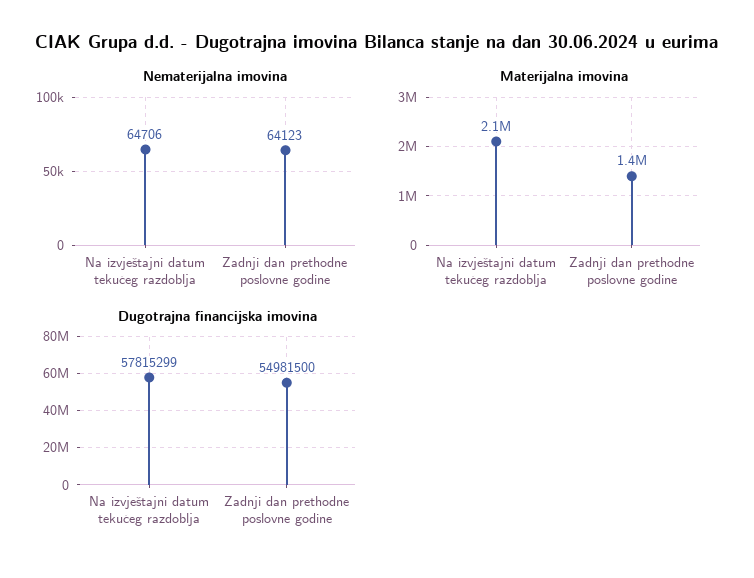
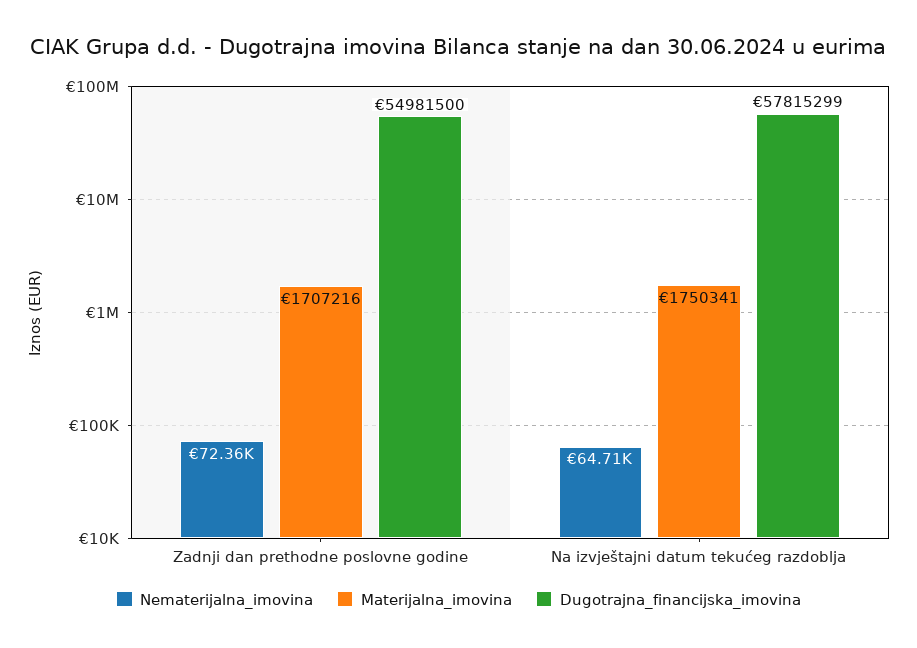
  {
    "Nematerijalna imovina": {
      "Na izvještajni datum tekućeg razdoblja": 64706,
-     "Zadnji dan prethodne poslovne godine": 64123
+     "Zadnji dan prethodne poslovne godine": 72360
    },
    "Materijalna imovina": {
-     "Na izvještajni datum tekućeg razdoblja": 2100000,
+     "Na izvještajni datum tekućeg razdoblja": 1750341,
-     "Zadnji dan prethodne poslovne godine": 1400000
+     "Zadnji dan prethodne poslovne godine": 1707216
    },
    "Dugotrajna financijska imovina": {
      "Na izvještajni datum tekućeg razdoblja": 57815299,
      "Zadnji dan prethodne poslovne godine": 54981500
    }
  }

